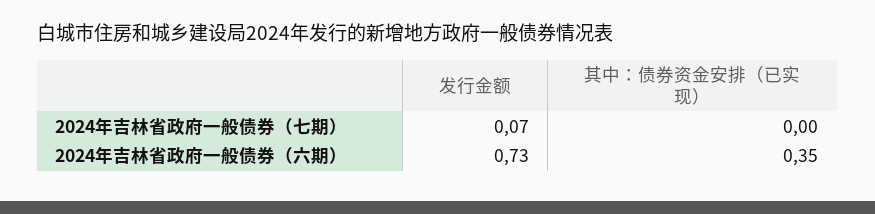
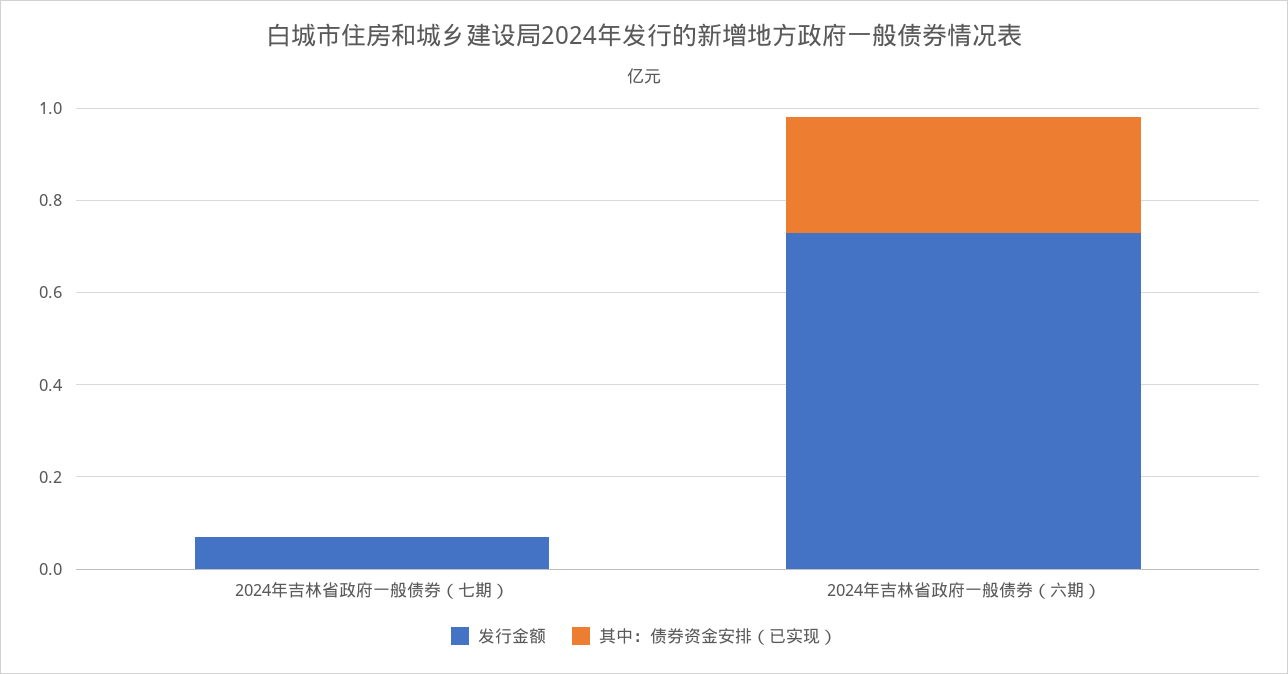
  {
    "发行金额": {
      "2024年吉林省政府一般债券（七期）": 0.07,
      "2024年吉林省政府一般债券（六期）": 0.73
    },
    "其中：债券资金安排（已实现）": {
      "2024年吉林省政府一般债券（七期）": 0,
-     "2024年吉林省政府一般债券（六期）": 0.35
+     "2024年吉林省政府一般债券（六期）": 0.25
    }
  }

